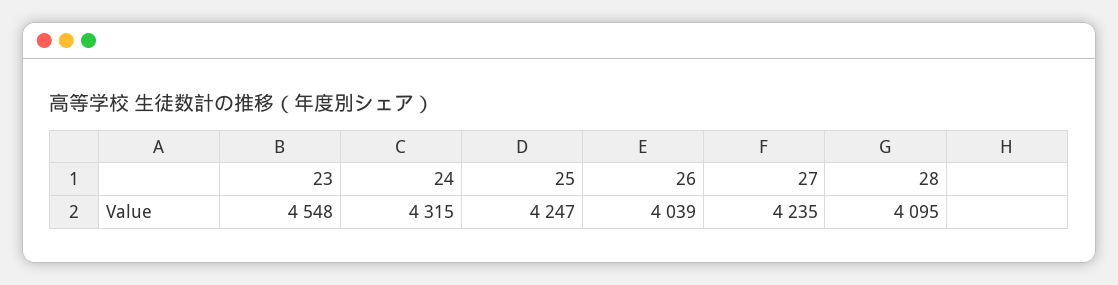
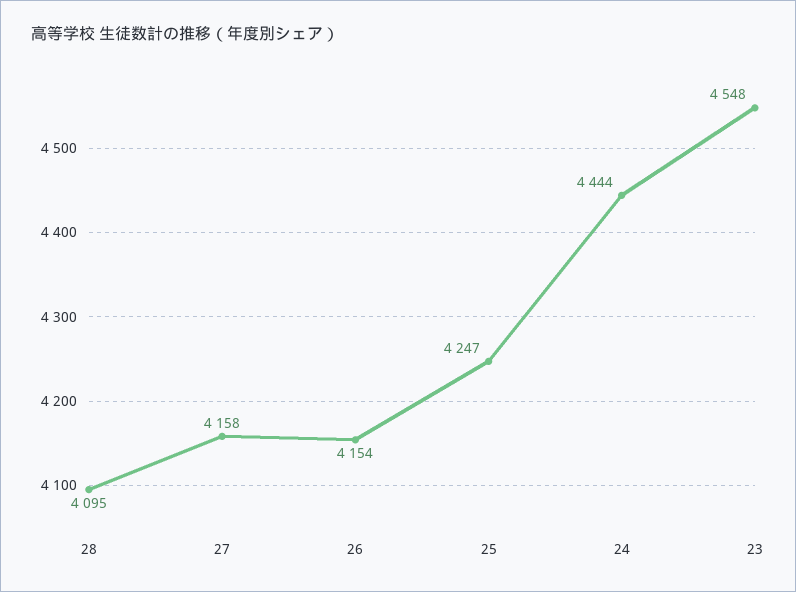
  {
    "23": 4548,
-   "24": 4315,
+   "24": 4444,
    "25": 4247,
-   "26": 4039,
+   "26": 4154,
-   "27": 4235,
+   "27": 4158,
    "28": 4095
  }

